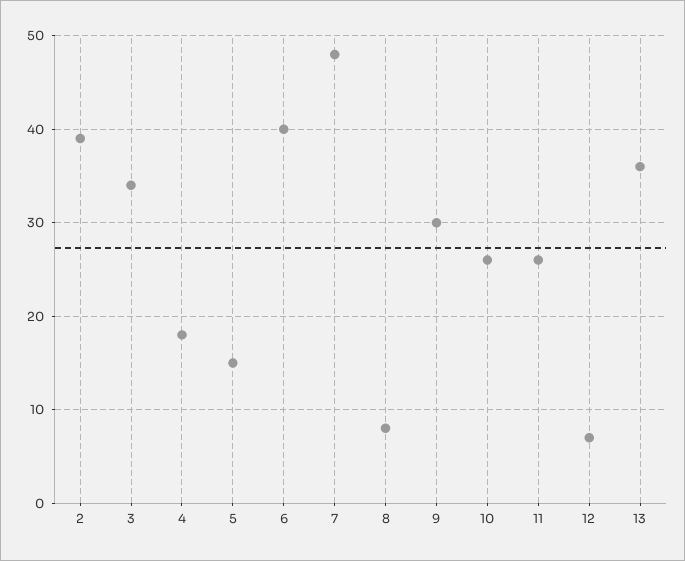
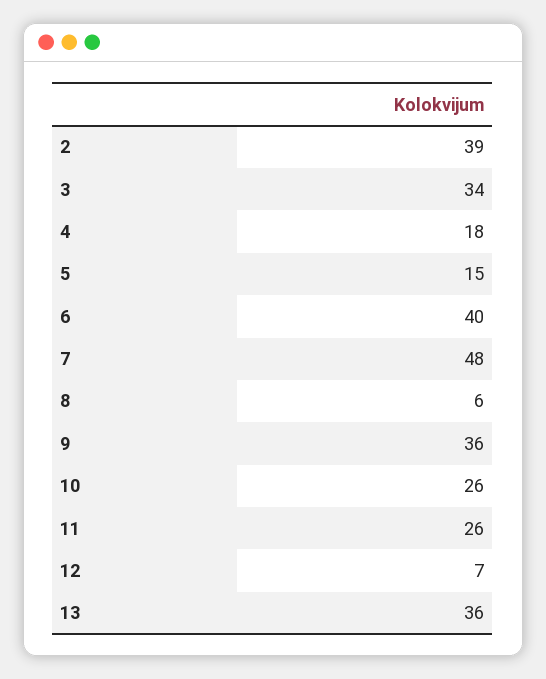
  {
    "2": 39,
    "3": 34,
    "4": 18,
    "5": 15,
    "6": 40,
    "7": 48,
-   "8": 8,
+   "8": 6,
-   "9": 30,
+   "9": 36,
    "10": 26,
    "11": 26,
    "12": 7,
    "13": 36
  }

